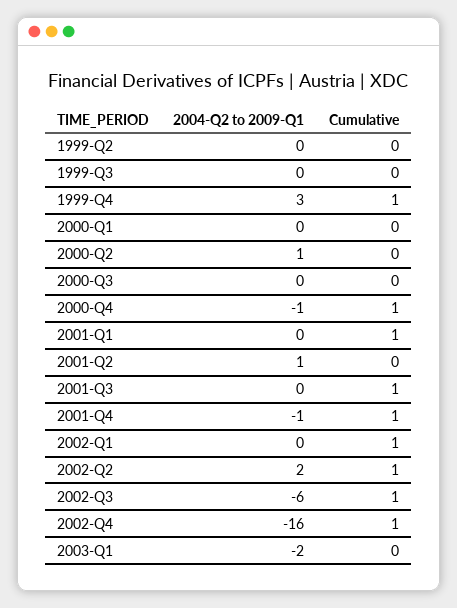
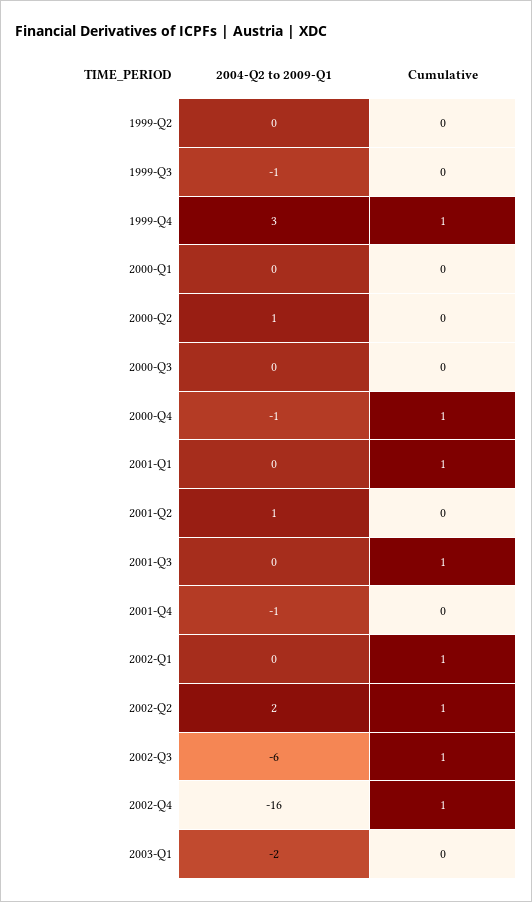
  {
    "2004-Q2 to 2009-Q1": {
      "1999-Q2": 0,
-     "1999-Q3": 0,
+     "1999-Q3": -1,
      "1999-Q4": 3,
      "2000-Q1": 0,
      "2000-Q2": 1,
      "2000-Q3": 0,
      "2000-Q4": -1,
      "2001-Q1": 0,
      "2001-Q2": 1,
      "2001-Q3": 0,
      "2001-Q4": -1,
      "2002-Q1": 0,
      "2002-Q2": 2,
      "2002-Q3": -6,
      "2002-Q4": -16,
      "2003-Q1": -2
    },
    "Cumulative": {
      "1999-Q2": 0,
      "1999-Q3": 0,
      "1999-Q4": 1,
      "2000-Q1": 0,
      "2000-Q2": 0,
      "2000-Q3": 0,
      "2000-Q4": 1,
      "2001-Q1": 1,
      "2001-Q2": 0,
      "2001-Q3": 1,
-     "2001-Q4": 1,
+     "2001-Q4": 0,
      "2002-Q1": 1,
      "2002-Q2": 1,
      "2002-Q3": 1,
      "2002-Q4": 1,
      "2003-Q1": 0
    }
  }

